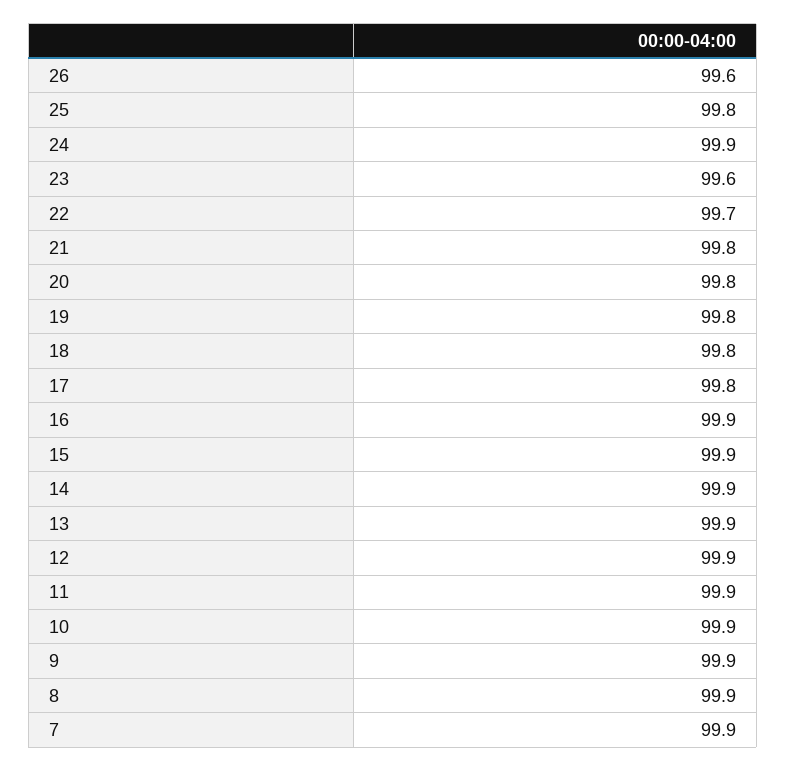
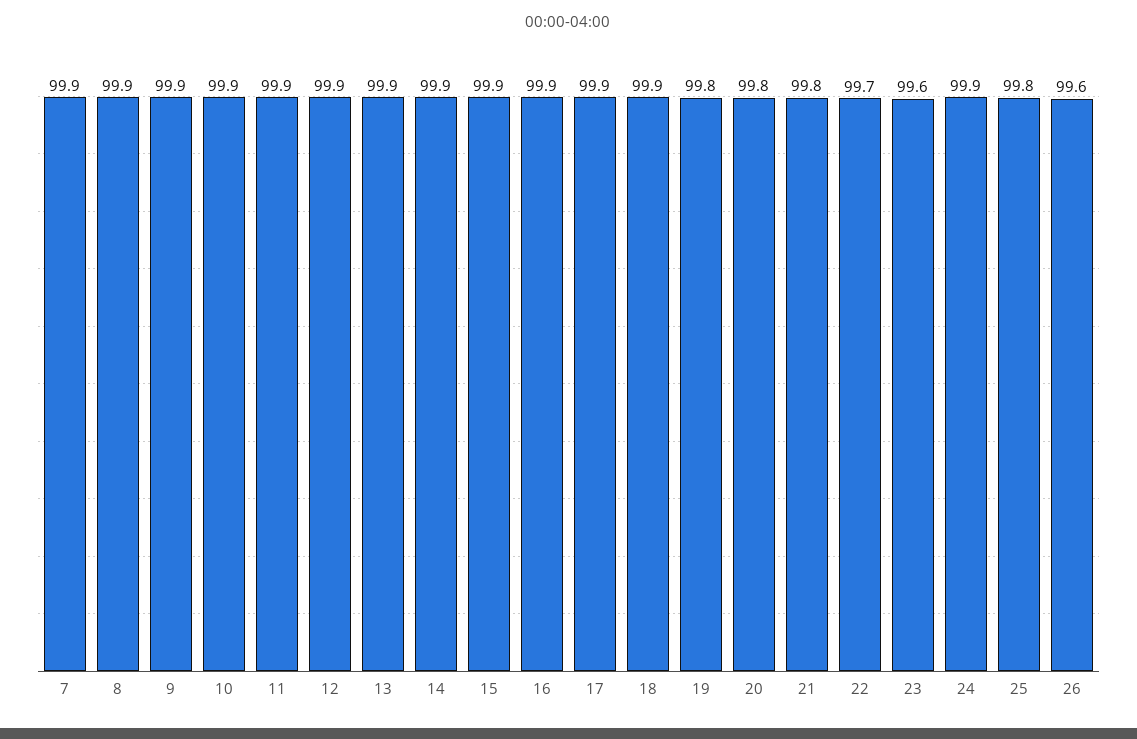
  {
    "26": 99.6,
    "25": 99.8,
    "24": 99.9,
    "23": 99.6,
    "22": 99.7,
    "21": 99.8,
    "20": 99.8,
    "19": 99.8,
-   "18": 99.8,
+   "18": 99.9,
-   "17": 99.8,
+   "17": 99.9,
    "16": 99.9,
    "15": 99.9,
    "14": 99.9,
    "13": 99.9,
    "12": 99.9,
    "11": 99.9,
    "10": 99.9,
    "9": 99.9,
    "8": 99.9,
    "7": 99.9
  }

